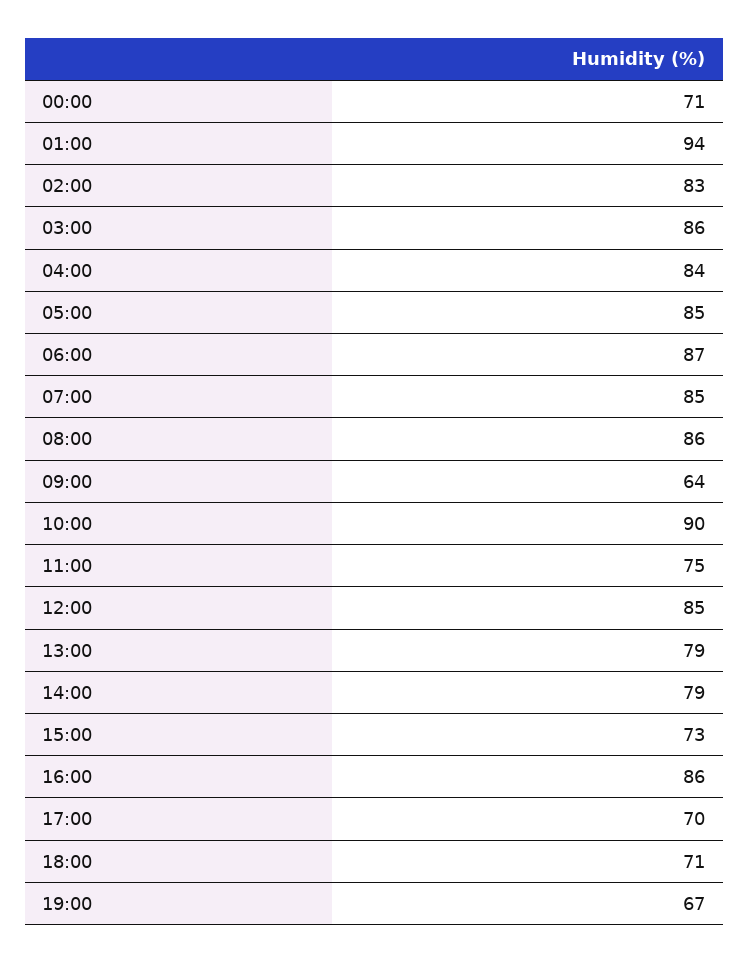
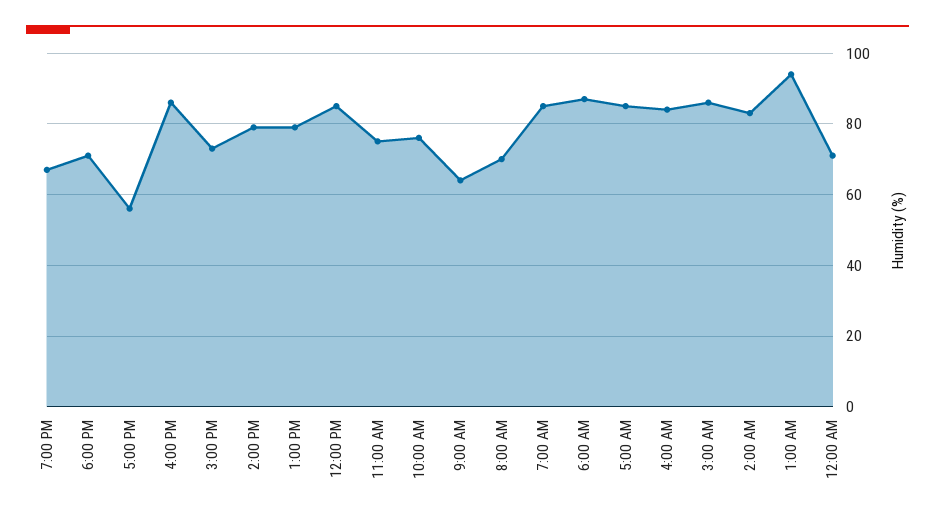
  {
    "00:00": 71,
    "01:00": 94,
    "02:00": 83,
    "03:00": 86,
    "04:00": 84,
    "05:00": 85,
    "06:00": 87,
    "07:00": 85,
-   "08:00": 86,
+   "08:00": 70,
    "09:00": 64,
-   "10:00": 90,
+   "10:00": 75,
    "11:00": 75,
    "12:00": 85,
    "13:00": 79,
    "14:00": 79,
    "15:00": 73,
    "16:00": 86,
-   "17:00": 70,
+   "17:00": 55,
    "18:00": 71,
    "19:00": 67
  }

